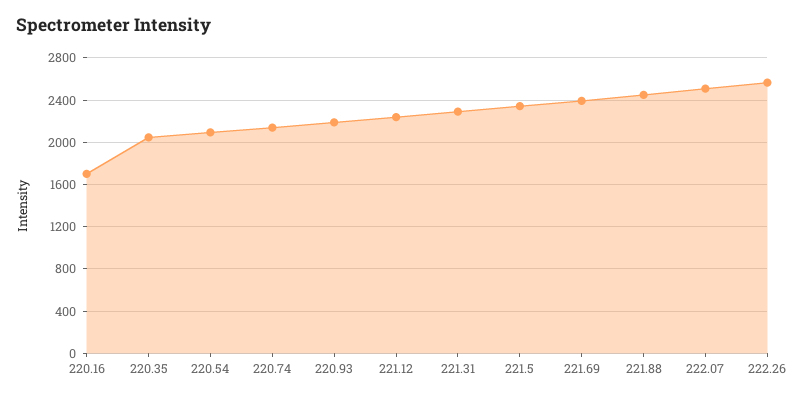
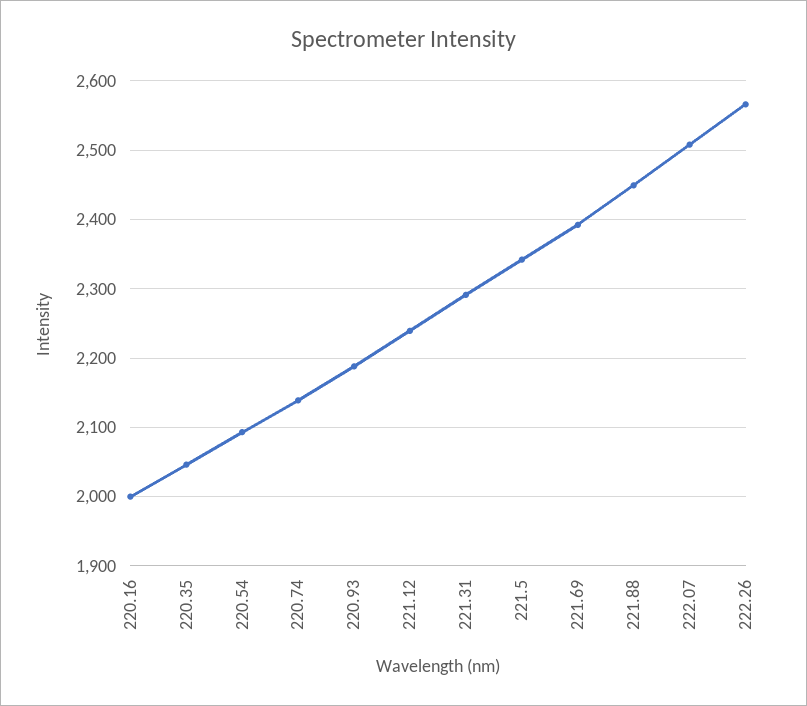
  {
-   "220.16": 1700,
+   "220.16": 2000,
    "220.35": 2050,
    "220.54": 2090,
    "220.74": 2140,
    "220.93": 2190,
    "221.12": 2240,
    "221.31": 2290,
    "221.5": 2340,
    "221.69": 2390,
    "221.88": 2450,
    "222.07": 2510,
    "222.26": 2570
  }

